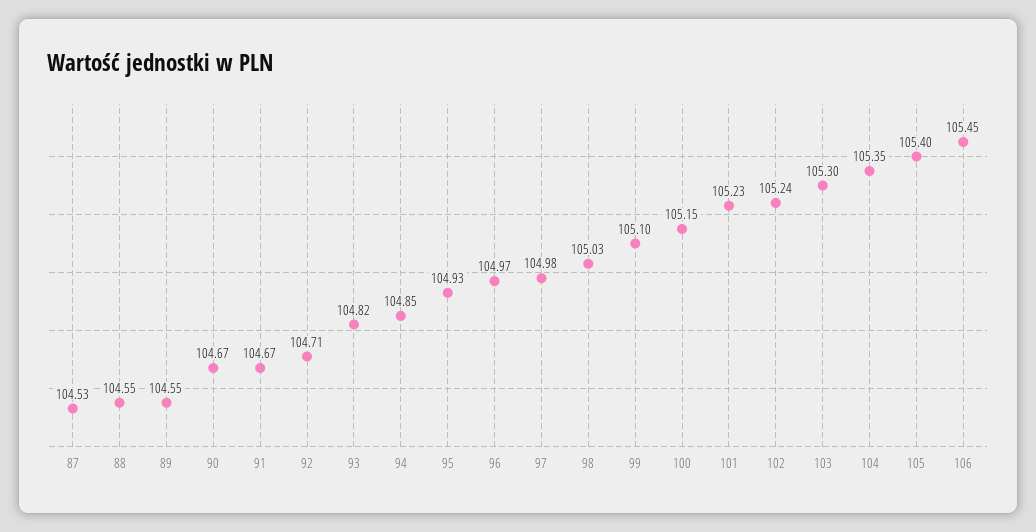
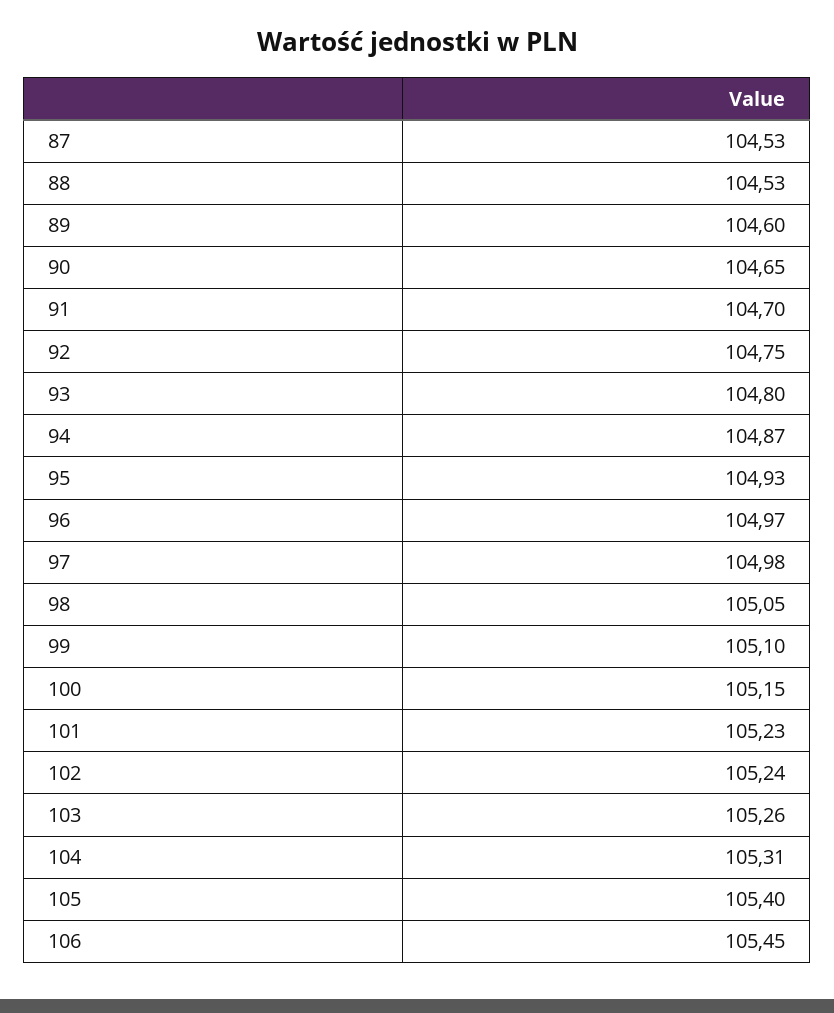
  {
    "87": 104.53,
-   "88": 104.55,
+   "88": 104.53,
-   "89": 104.55,
+   "89": 104.6,
-   "90": 104.67,
+   "90": 104.65,
-   "91": 104.67,
+   "91": 104.7,
-   "92": 104.71,
+   "92": 104.75,
-   "93": 104.82,
+   "93": 104.8,
-   "94": 104.85,
+   "94": 104.87,
    "95": 104.93,
    "96": 104.97,
    "97": 104.98,
-   "98": 105.03,
+   "98": 105.05,
    "99": 105.1,
    "100": 105.15,
    "101": 105.23,
    "102": 105.24,
-   "103": 105.3,
+   "103": 105.26,
-   "104": 105.35,
+   "104": 105.31,
    "105": 105.4,
    "106": 105.45
  }

